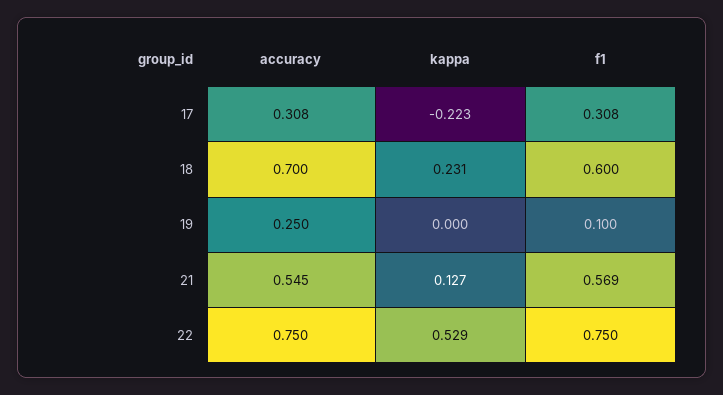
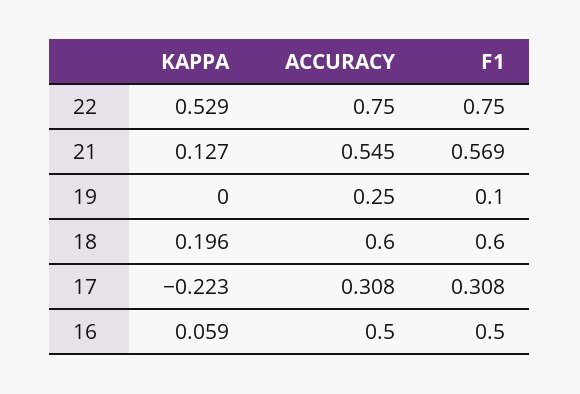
  {
    "accuracy": {
      "17": 0.308,
-     "18": 0.7,
+     "18": 0.6,
      "19": 0.25,
      "21": 0.545,
-     "22": 0.75
+     "22": 0.75,
+     "16": 0.5
    },
    "kappa": {
      "17": -0.223,
-     "18": 0.231,
+     "18": 0.196,
      "19": 0,
      "21": 0.127,
-     "22": 0.529
+     "22": 0.529,
+     "16": 0.059
    },
    "f1": {
      "17": 0.308,
      "18": 0.6,
      "19": 0.1,
      "21": 0.569,
-     "22": 0.75
+     "22": 0.75,
+     "16": 0.5
    }
  }

